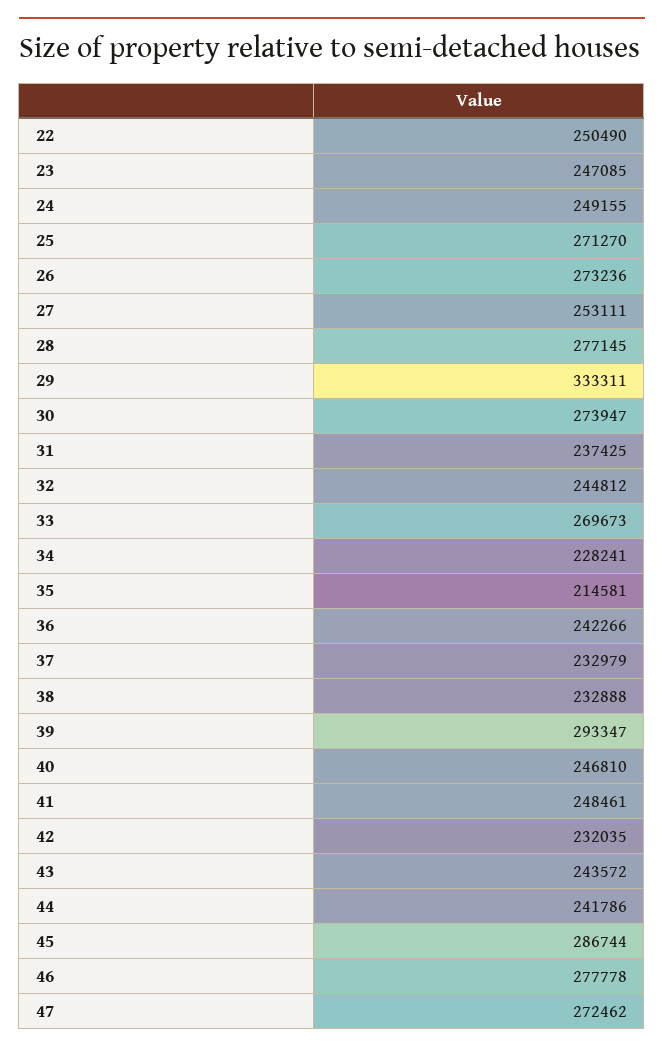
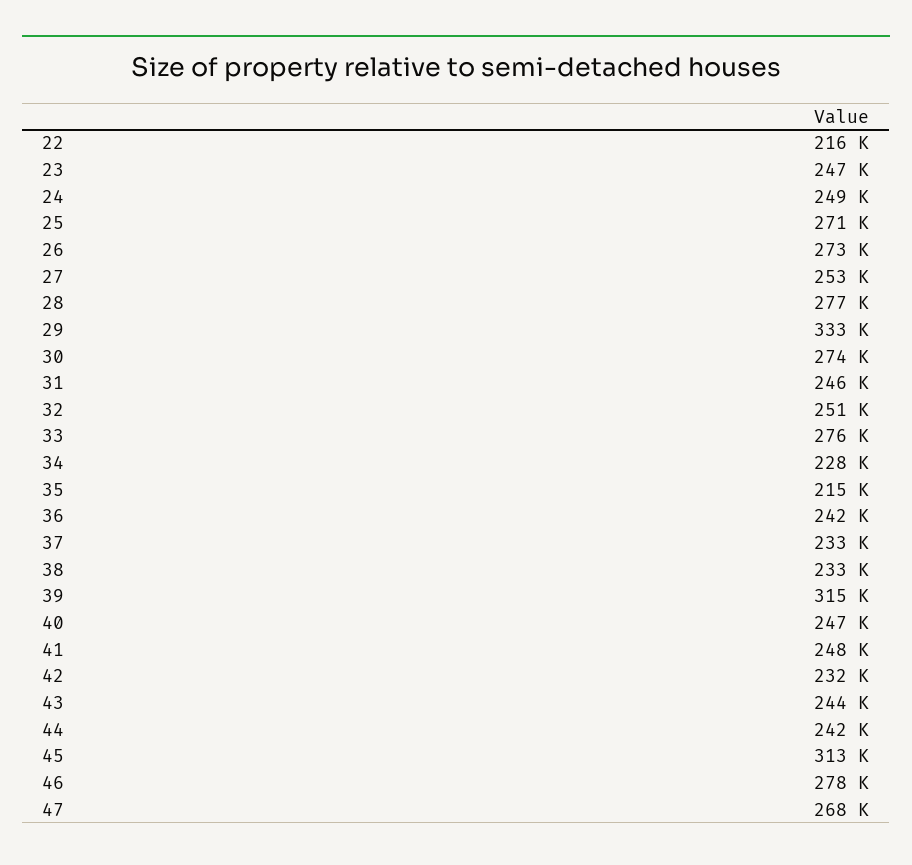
  {
-   "22": 250490,
+   "22": 216000,
    "23": 247085,
    "24": 249155,
    "25": 271270,
    "26": 273236,
    "27": 253111,
    "28": 277145,
    "29": 333311,
    "30": 273947,
-   "31": 237425,
+   "31": 246000,
-   "32": 244812,
+   "32": 251000,
-   "33": 269673,
+   "33": 276000,
    "34": 228241,
    "35": 214581,
    "36": 242266,
    "37": 232979,
    "38": 232888,
-   "39": 293347,
+   "39": 315000,
    "40": 246810,
    "41": 248461,
    "42": 232035,
    "43": 243572,
    "44": 241786,
-   "45": 286744,
+   "45": 313000,
    "46": 277778,
-   "47": 272462
+   "47": 268000
  }

